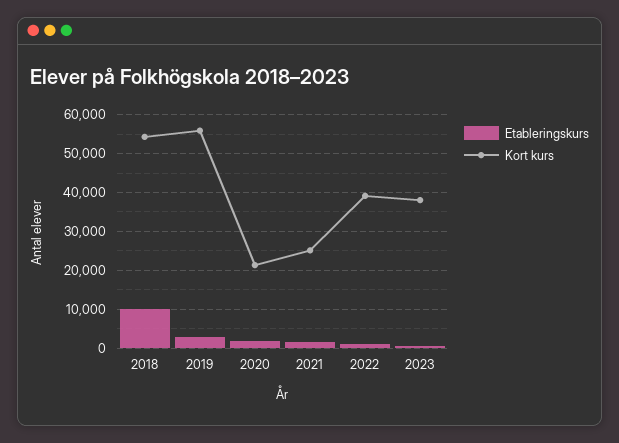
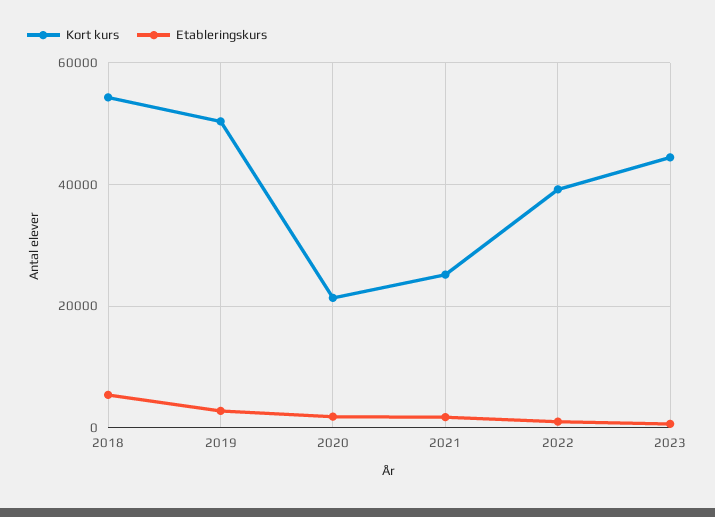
  {
    "Etableringskurs": {
-     "2018": 10000,
+     "2018": 6000,
      "2019": 2000,
      "2020": 2000,
      "2021": 2000,
      "2022": 2000,
      "2023": 0
    },
    "Kort kurs": {
      "2018": 54000,
-     "2019": 56000,
+     "2019": 50000,
      "2020": 22000,
      "2021": 26000,
      "2022": 40000,
-     "2023": 38000
+     "2023": 44000
    }
  }

